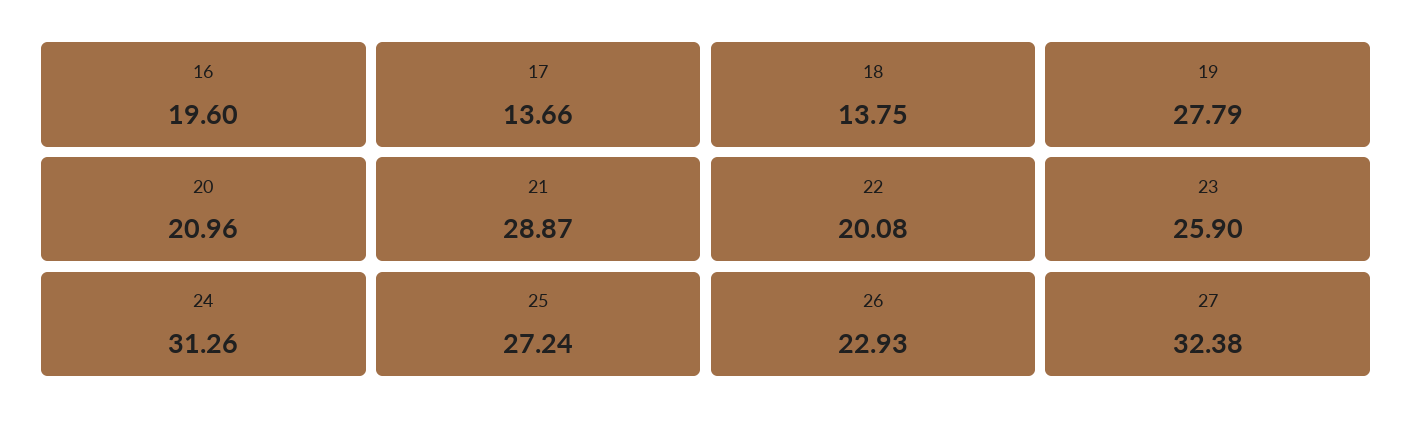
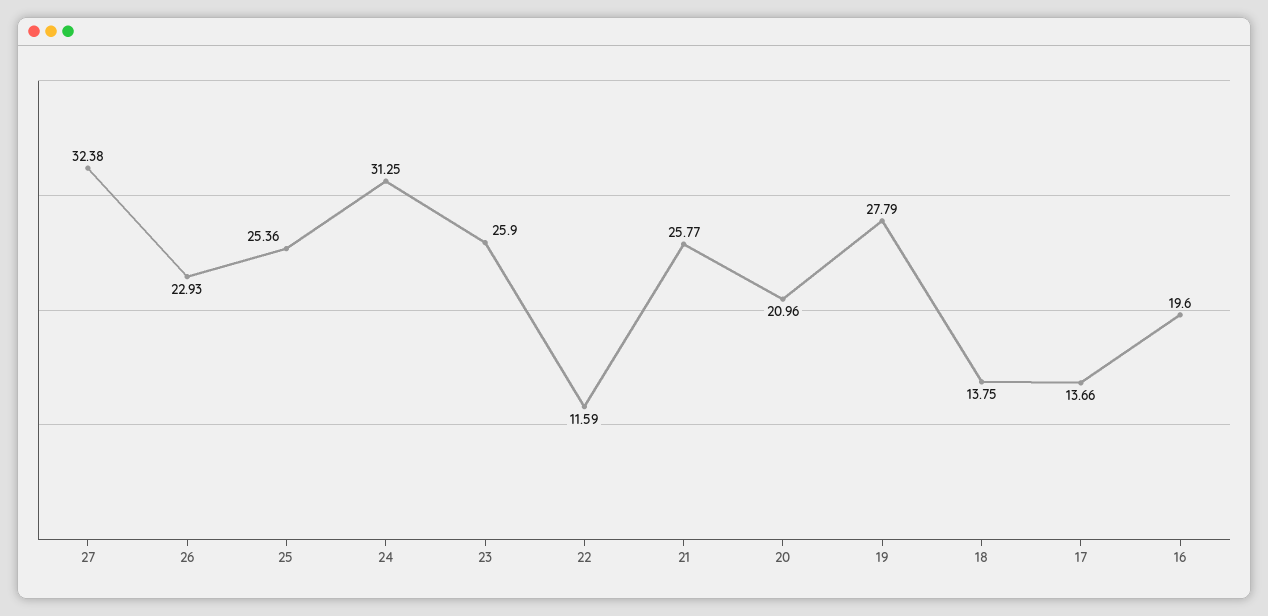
  {
    "16": 19.6,
    "17": 13.66,
    "18": 13.75,
    "19": 27.79,
    "20": 20.96,
-   "21": 28.87,
+   "21": 25.77,
-   "22": 20.08,
+   "22": 11.59,
    "23": 25.9,
-   "24": 31.26,
+   "24": 31.25,
-   "25": 27.24,
+   "25": 25.36,
    "26": 22.93,
    "27": 32.38
  }

